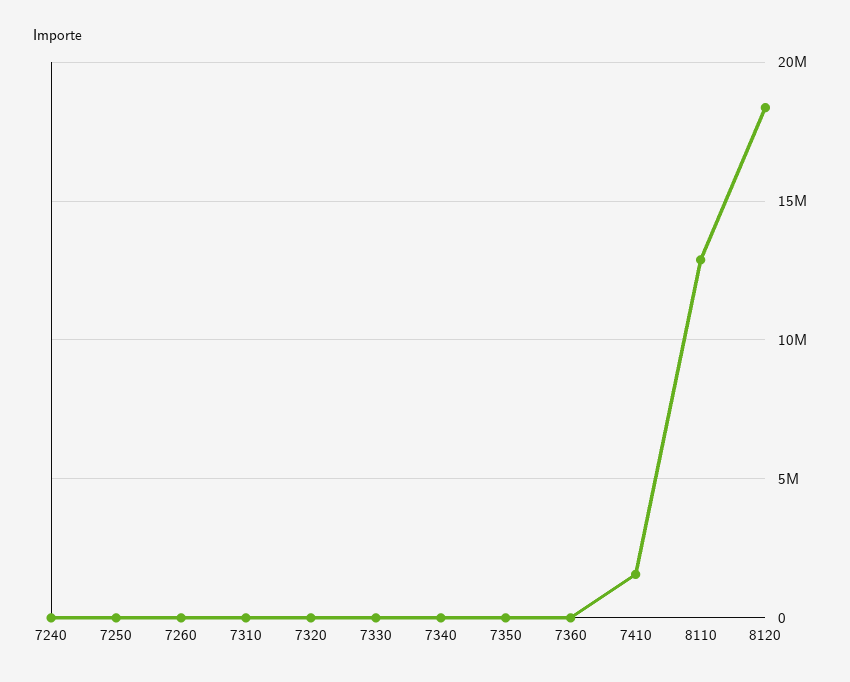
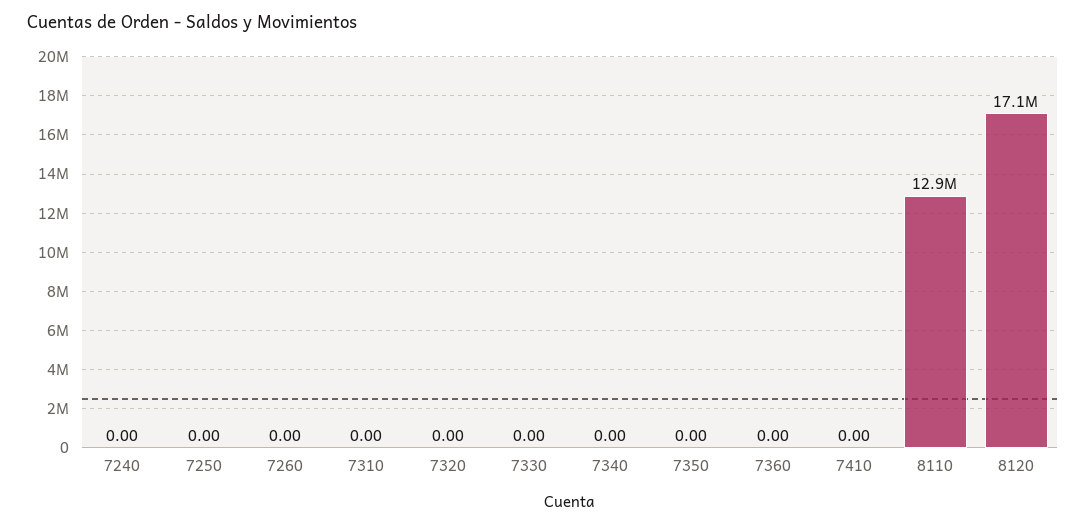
  {
    "7240": 0,
    "7250": 0,
    "7260": 0,
    "7310": 0,
    "7320": 0,
    "7330": 0,
    "7340": 0,
    "7350": 0,
    "7360": 0,
-   "7410": 1500000,
+   "7410": 0,
    "8110": 12900000,
-   "8120": 18500000
+   "8120": 17100000
  }

